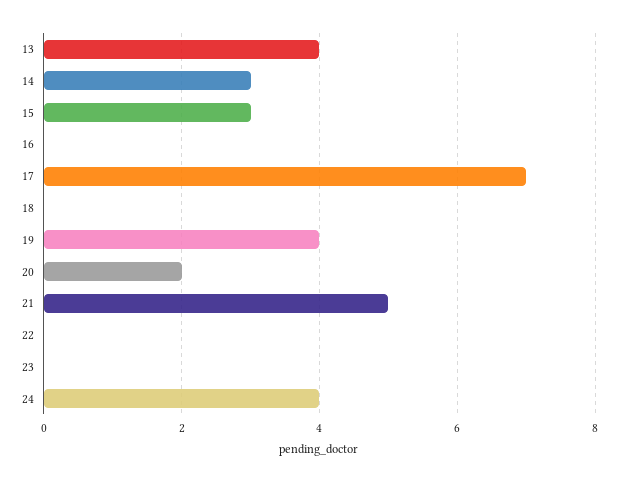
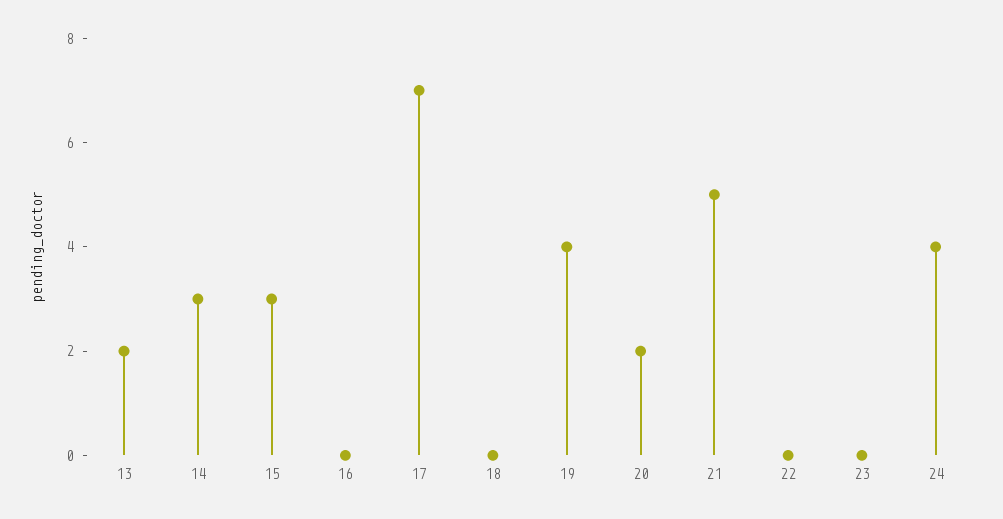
  {
-   "13": 4,
+   "13": 2,
    "14": 3,
    "15": 3,
    "16": 0,
    "17": 7,
    "18": 0,
    "19": 4,
    "20": 2,
    "21": 5,
    "22": 0,
    "23": 0,
    "24": 4
  }

